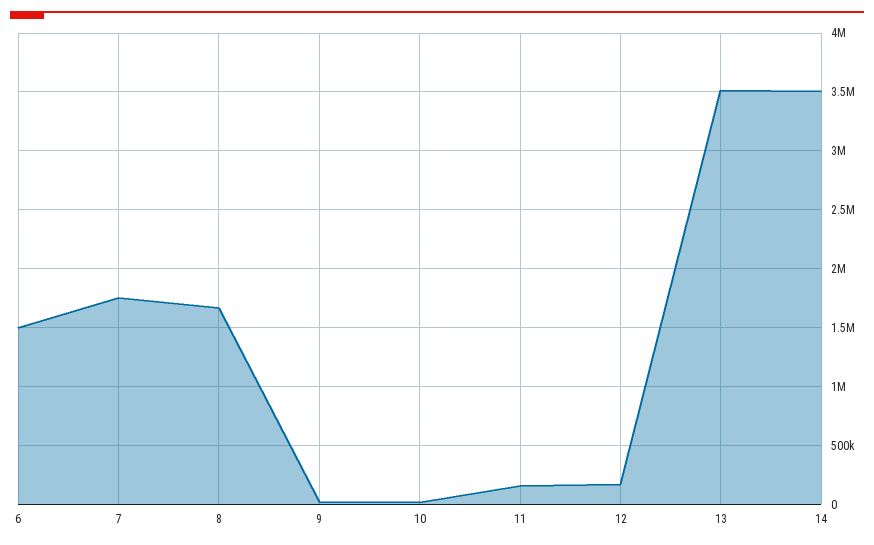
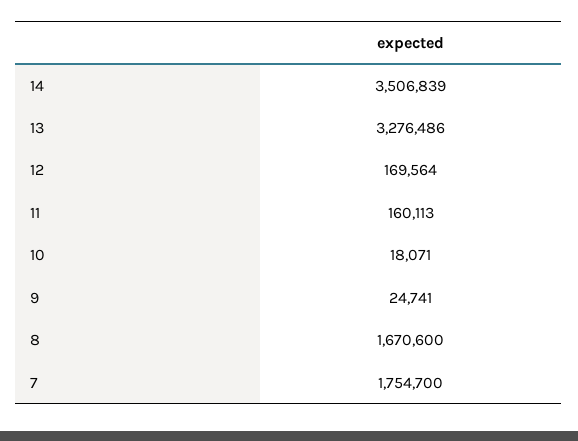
  {
-   "6": 1500000,
    "7": 1754700,
    "8": 1670600,
    "9": 24741,
    "10": 18071,
    "11": 160113,
    "12": 169564,
-   "13": 3500000,
+   "13": 3276486,
    "14": 3506839
  }

